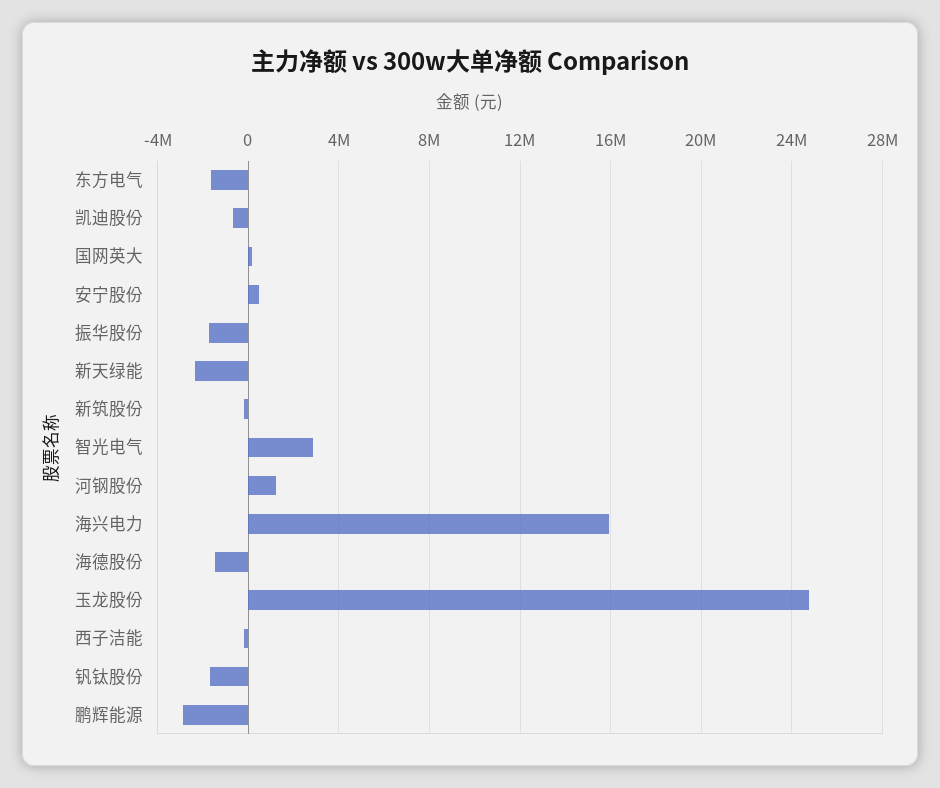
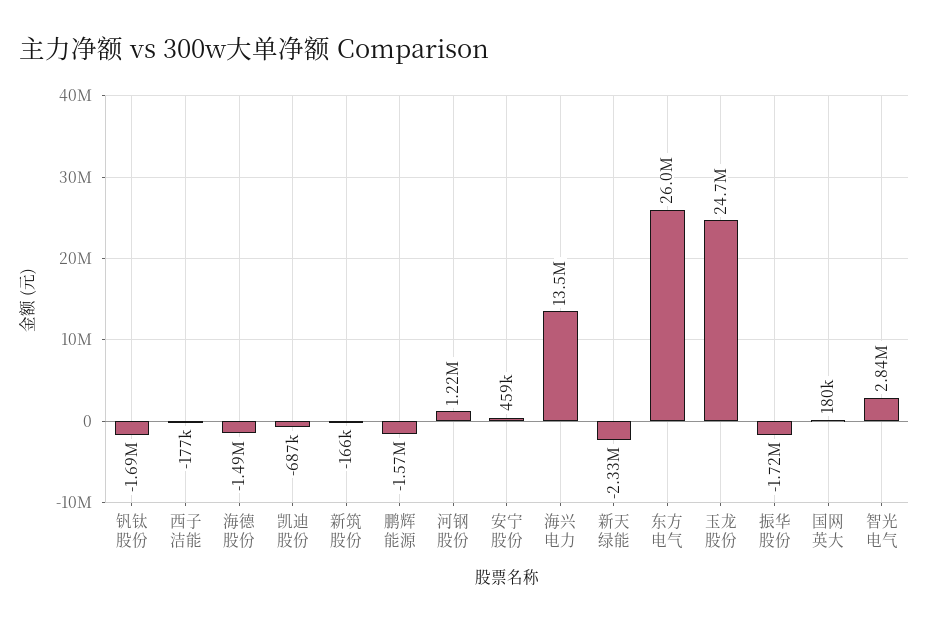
  {
-   "东方电气": -1500000,
+   "东方电气": 26000000,
    "凯迪股份": -687000,
    "国网英大": 180000,
    "安宁股份": 459000,
    "振华股份": -1720000,
    "新天绿能": -2330000,
    "新筑股份": -166000,
    "智光电气": 2840000,
    "河钢股份": 1220000,
-   "海兴电力": 16000000,
+   "海兴电力": 13500000,
    "海德股份": -1490000,
    "玉龙股份": 24700000,
    "西子洁能": -177000,
    "钒钛股份": -1690000,
-   "鹏辉能源": -3000000
+   "鹏辉能源": -1570000
  }

